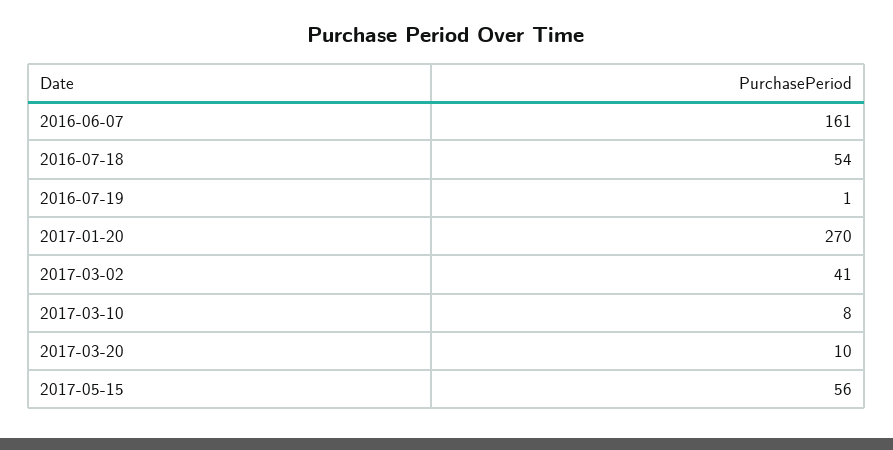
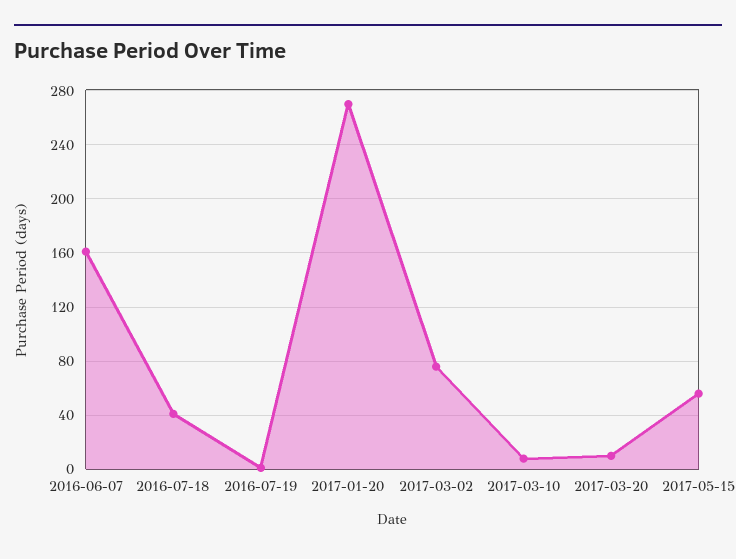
  {
    "2016-06-07": 161,
-   "2016-07-18": 54,
+   "2016-07-18": 40,
    "2016-07-19": 1,
    "2017-01-20": 270,
-   "2017-03-02": 41,
+   "2017-03-02": 75,
    "2017-03-10": 8,
    "2017-03-20": 10,
    "2017-05-15": 56
  }

